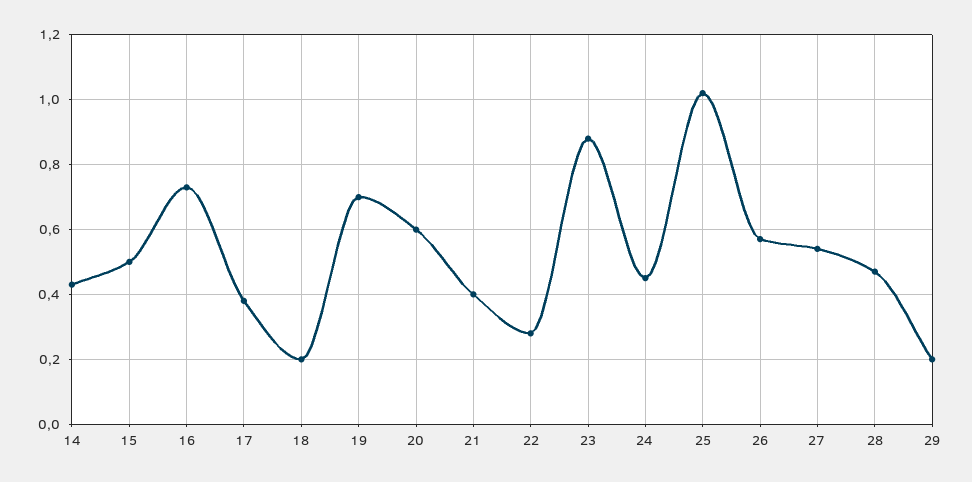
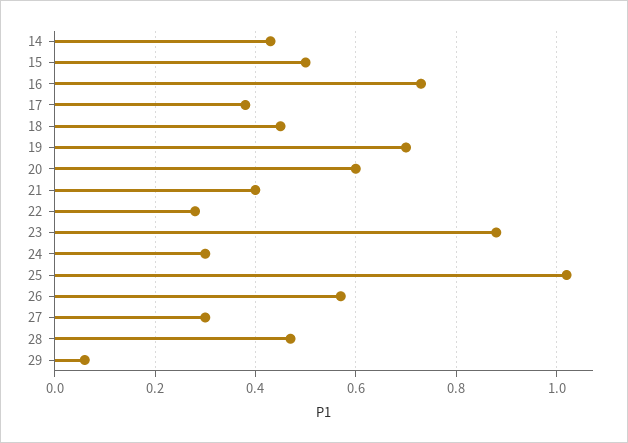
  {
    "14": 0.45,
    "15": 0.5,
    "16": 0.75,
    "17": 0.4,
-   "18": 0.2,
+   "18": 0.45,
    "19": 0.7,
    "20": 0.6,
    "21": 0.4,
    "22": 0.3,
    "23": 0.9,
-   "24": 0.45,
+   "24": 0.3,
    "25": 1,
    "26": 0.55,
-   "27": 0.55,
+   "27": 0.3,
    "28": 0.45,
-   "29": 0.2
+   "29": 0.05
  }

